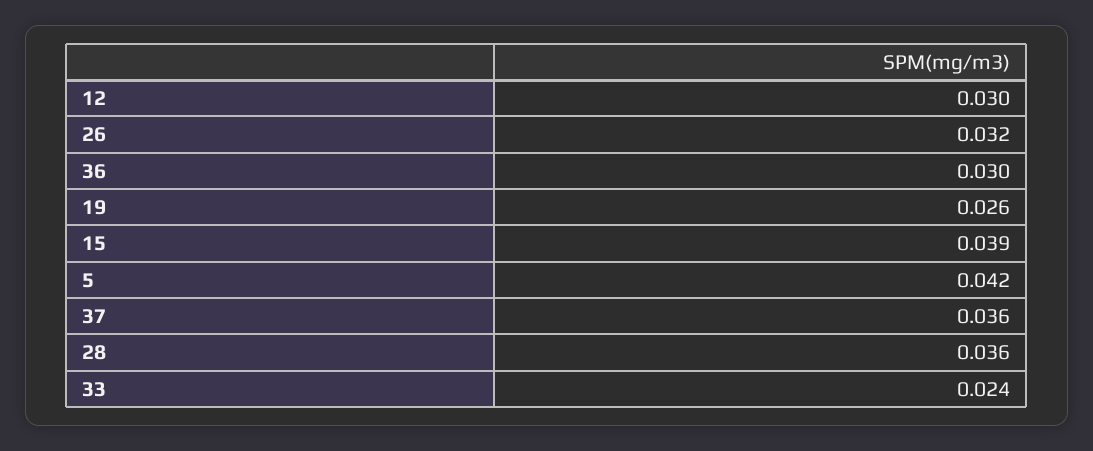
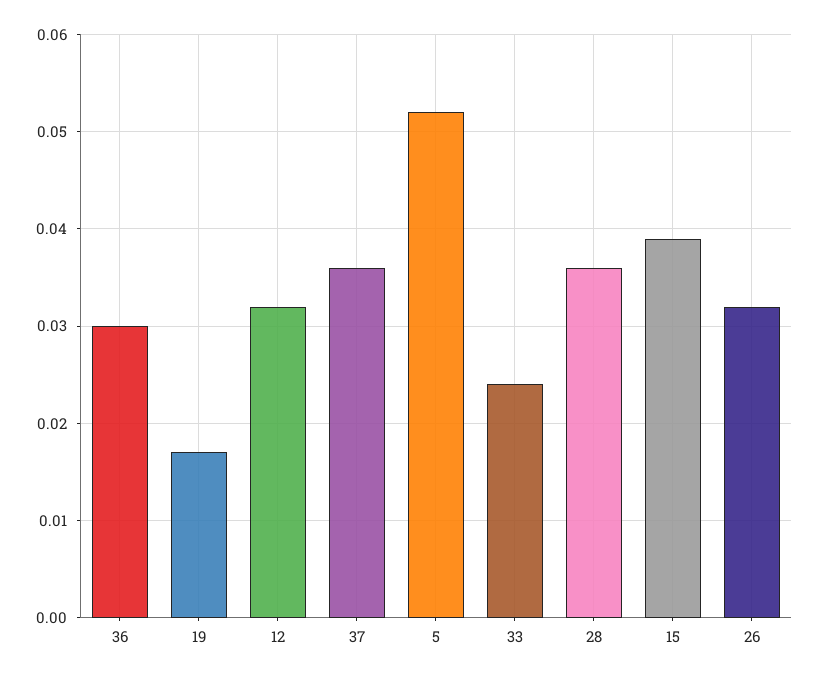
  {
-   "12": 0.03,
+   "12": 0.032,
    "26": 0.032,
    "36": 0.03,
-   "19": 0.026,
+   "19": 0.017,
    "15": 0.039,
-   "5": 0.042,
+   "5": 0.052,
    "37": 0.036,
    "28": 0.036,
    "33": 0.024
  }

